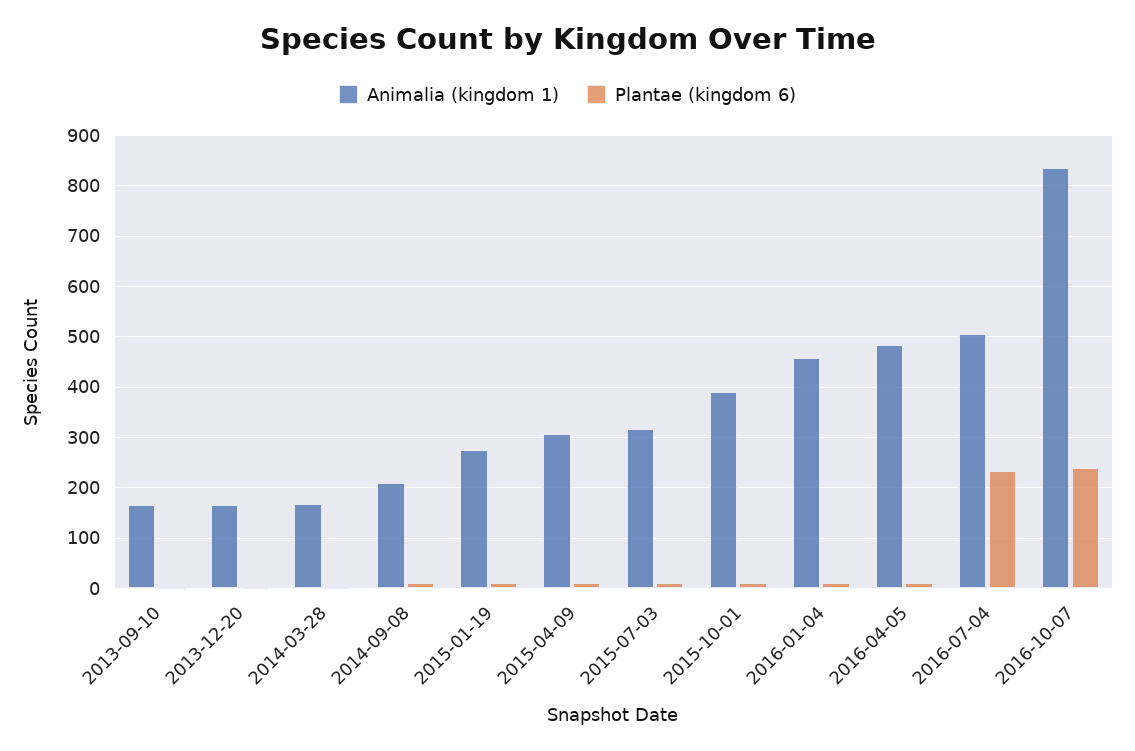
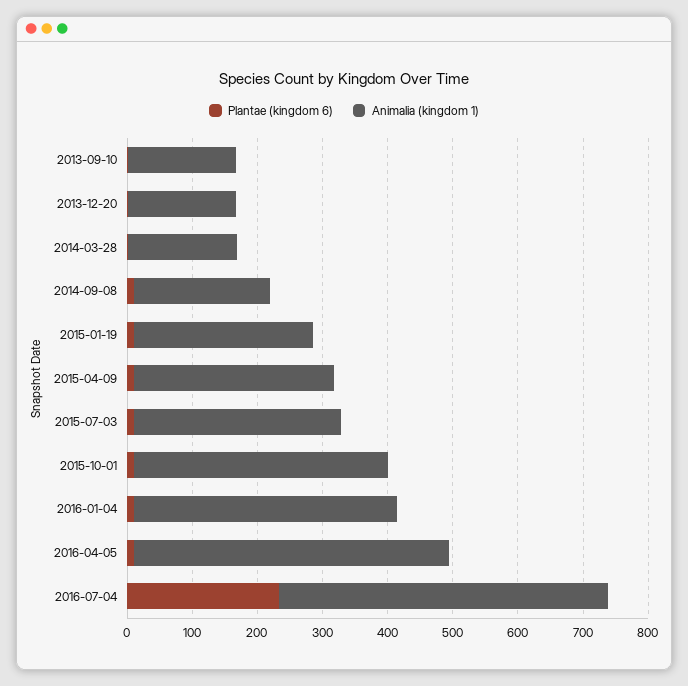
  {
    "Animalia (kingdom 1)": {
      "2013-09-10": 160,
      "2013-12-20": 160,
      "2014-03-28": 160,
      "2014-09-08": 220,
      "2015-01-19": 280,
      "2015-04-09": 300,
      "2015-07-03": 320,
      "2015-10-01": 400,
-     "2016-01-04": 460,
+     "2016-01-04": 400,
      "2016-04-05": 480,
-     "2016-07-04": 500,
+     "2016-07-04": 500
-     "2016-10-07": 840
    },
    "Plantae (kingdom 6)": {
      "2013-09-10": 0,
      "2013-12-20": 0,
      "2014-03-28": 0,
      "2014-09-08": 20,
      "2015-01-19": 20,
      "2015-04-09": 20,
      "2015-07-03": 20,
      "2015-10-01": 20,
      "2016-01-04": 20,
      "2016-04-05": 20,
-     "2016-07-04": 240,
+     "2016-07-04": 240
-     "2016-10-07": 240
    }
  }

